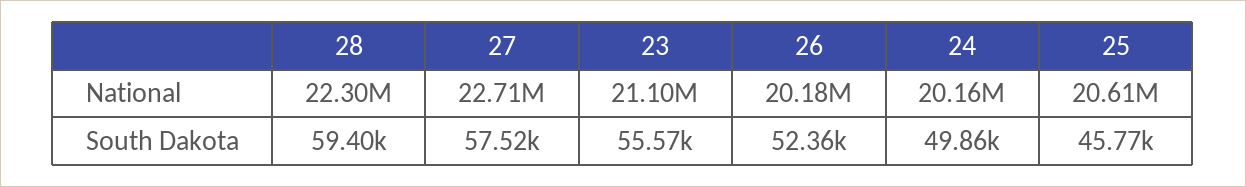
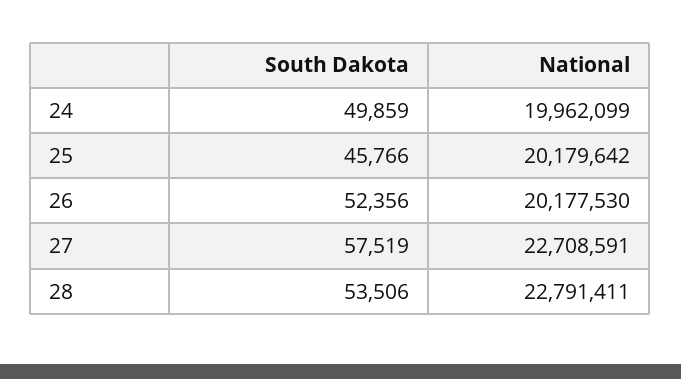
  {
    "28": {
-     "National": 22300000,
+     "National": 22791411,
-     "South Dakota": 59400
+     "South Dakota": 53506
    },
    "27": {
      "National": 22708591,
      "South Dakota": 57519
    },
-   "23": {
-     "National": 21100000,
-     "South Dakota": 55570
-   },
    "26": {
      "National": 20177530,
      "South Dakota": 52356
    },
    "24": {
-     "National": 20160000,
+     "National": 19962099,
      "South Dakota": 49859
    },
    "25": {
-     "National": 20610000,
+     "National": 20179642,
      "South Dakota": 45766
    }
  }

